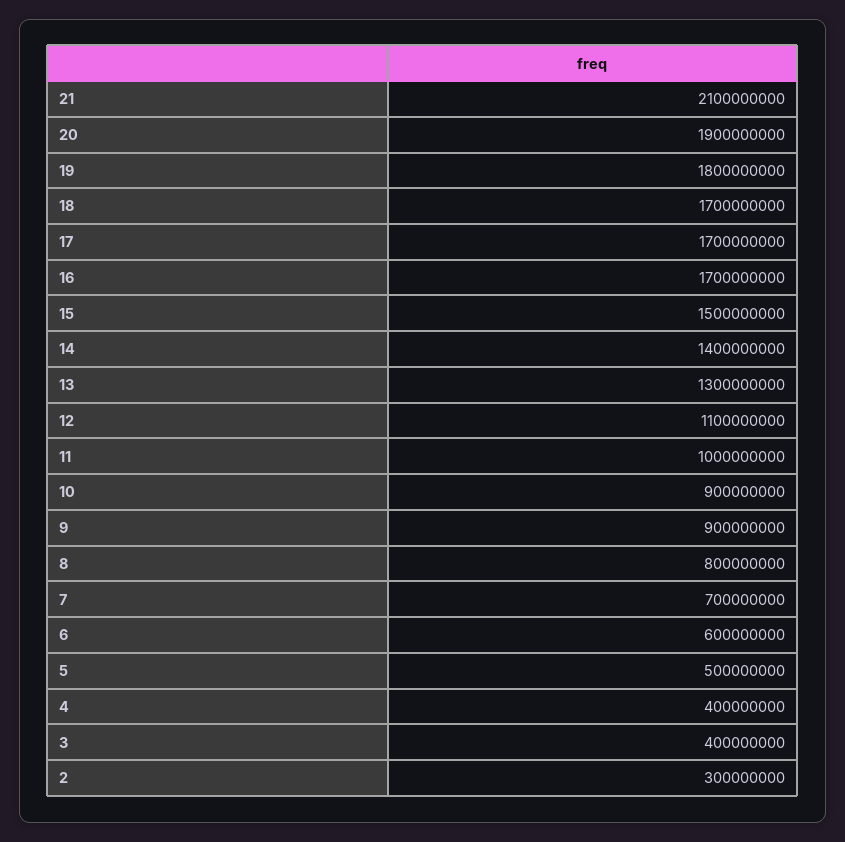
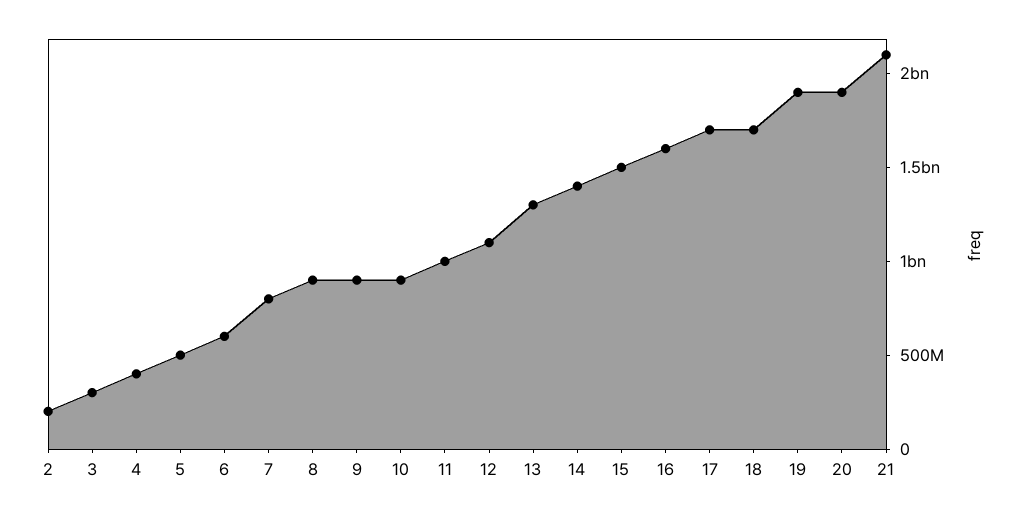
  {
    "21": 2100000000,
    "20": 1900000000,
-   "19": 1800000000,
+   "19": 1900000000,
    "18": 1700000000,
    "17": 1700000000,
-   "16": 1700000000,
+   "16": 1600000000,
    "15": 1500000000,
    "14": 1400000000,
    "13": 1300000000,
    "12": 1100000000,
    "11": 1000000000,
    "10": 900000000,
    "9": 900000000,
-   "8": 800000000,
+   "8": 900000000,
-   "7": 700000000,
+   "7": 800000000,
    "6": 600000000,
    "5": 500000000,
    "4": 400000000,
-   "3": 400000000,
+   "3": 300000000,
-   "2": 300000000
+   "2": 200000000
  }

